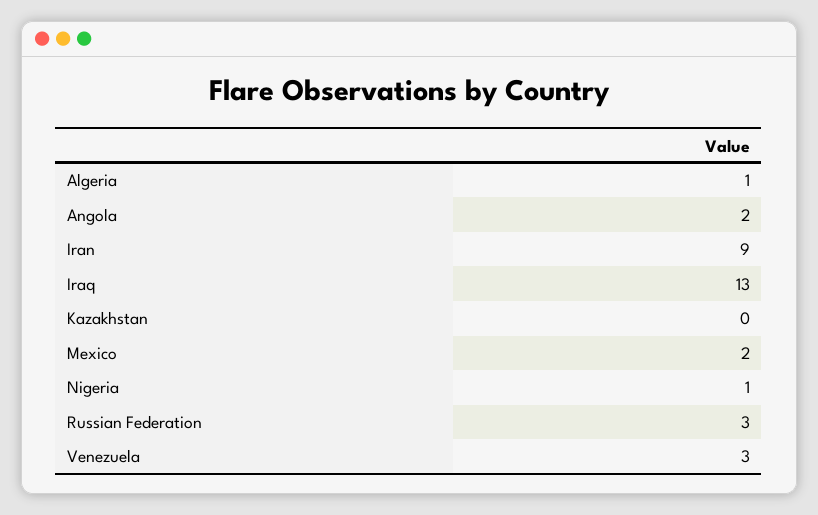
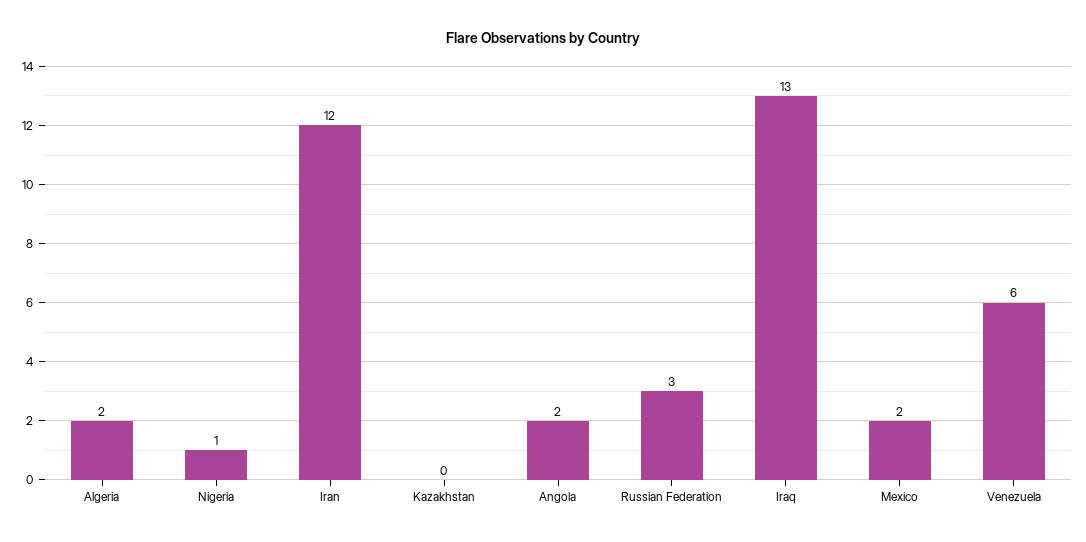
  {
-   "Algeria": 1,
+   "Algeria": 2,
    "Angola": 2,
-   "Iran": 9,
+   "Iran": 12,
    "Iraq": 13,
    "Kazakhstan": 0,
    "Mexico": 2,
    "Nigeria": 1,
    "Russian Federation": 3,
-   "Venezuela": 3
+   "Venezuela": 6
  }

